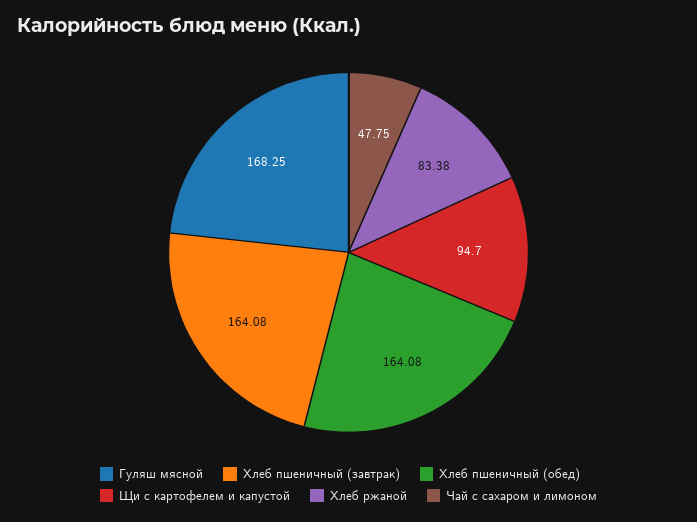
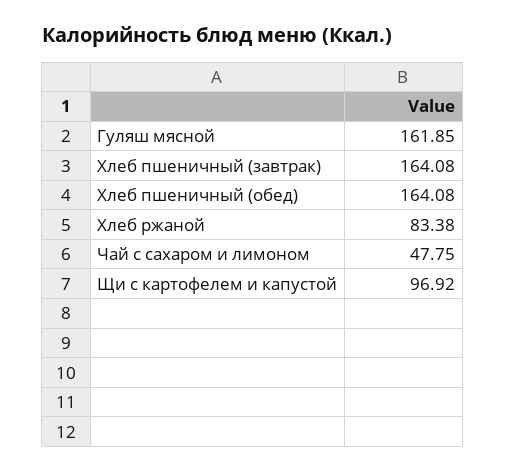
  {
-   "Гуляш мясной": 168.25,
+   "Гуляш мясной": 161.85,
    "Хлеб пшеничный (завтрак)": 164.08,
    "Хлеб пшеничный (обед)": 164.08,
-   "Щи с картофелем и капустой": 94.7,
+   "Щи с картофелем и капустой": 96.92,
    "Хлеб ржаной": 83.38,
    "Чай с сахаром и лимоном": 47.75
  }

